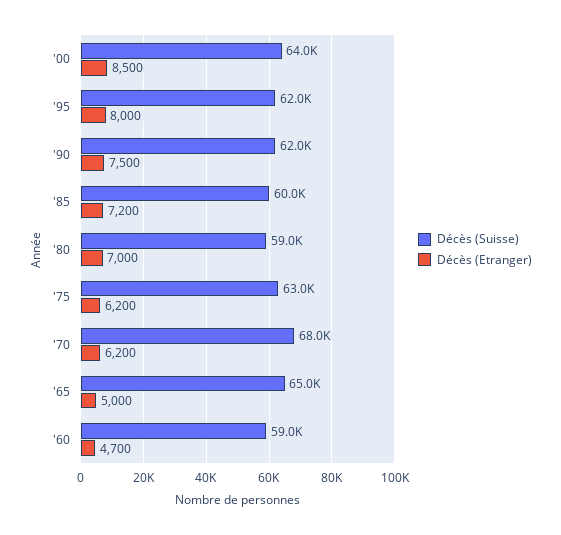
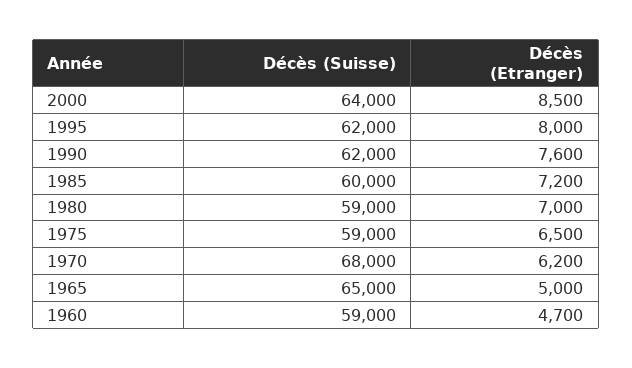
  {
    "Décès (Suisse)": {
      "'00": 64000,
      "'95": 62000,
      "'90": 62000,
      "'85": 60000,
      "'80": 59000,
-     "'75": 63000,
+     "'75": 59000,
      "'70": 68000,
      "'65": 65000,
      "'60": 59000
    },
    "Décès (Etranger)": {
      "'00": 8500,
      "'95": 8000,
-     "'90": 7500,
+     "'90": 7600,
      "'85": 7200,
      "'80": 7000,
-     "'75": 6200,
+     "'75": 6500,
      "'70": 6200,
      "'65": 5000,
      "'60": 4700
    }
  }

